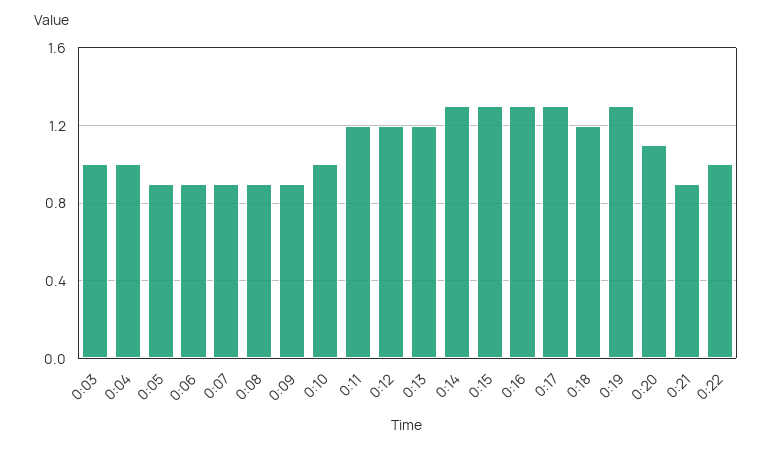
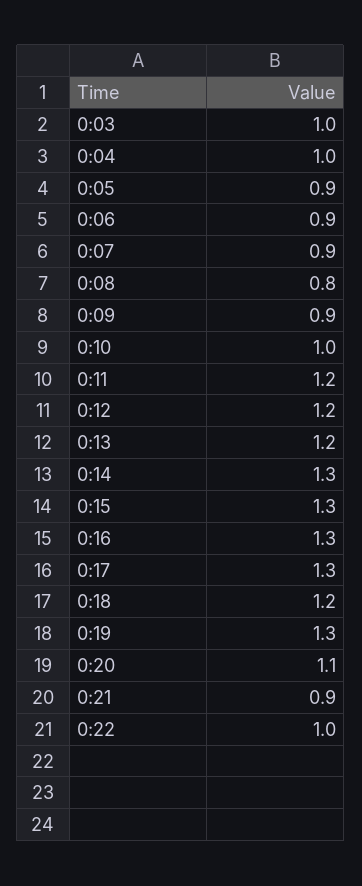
  {
    "0:03": 1,
    "0:04": 1,
    "0:05": 0.9,
    "0:06": 0.9,
    "0:07": 0.9,
-   "0:08": 0.9,
+   "0:08": 0.8,
    "0:09": 0.9,
    "0:10": 1,
    "0:11": 1.2,
    "0:12": 1.2,
    "0:13": 1.2,
    "0:14": 1.3,
    "0:15": 1.3,
    "0:16": 1.3,
    "0:17": 1.3,
    "0:18": 1.2,
    "0:19": 1.3,
    "0:20": 1.1,
    "0:21": 0.9,
    "0:22": 1
  }

